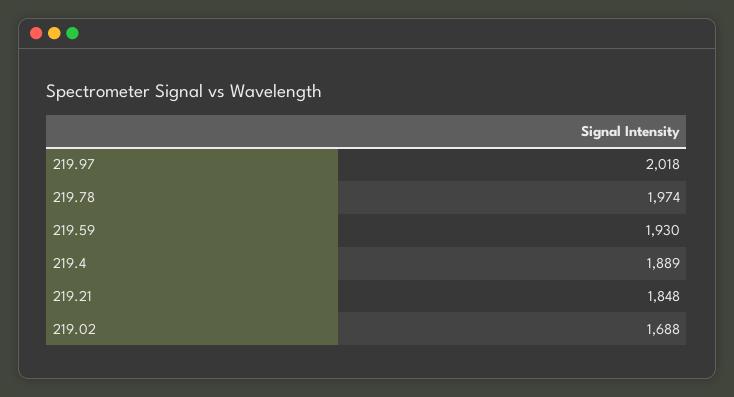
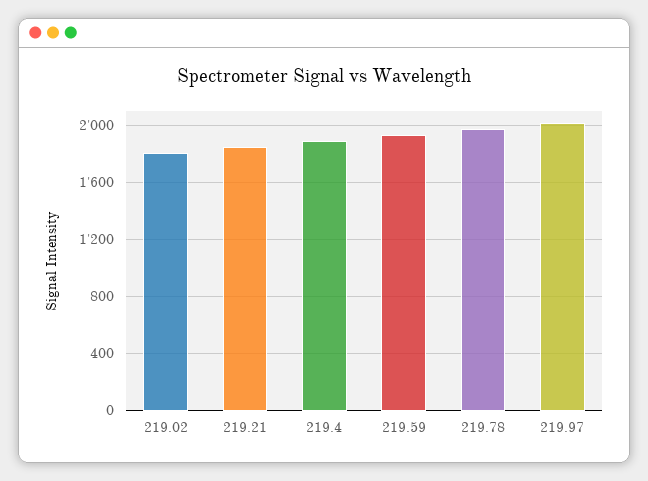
  {
    "219.97": 2018,
    "219.78": 1974,
    "219.59": 1930,
    "219.4": 1889,
    "219.21": 1848,
-   "219.02": 1688
+   "219.02": 1800
  }

